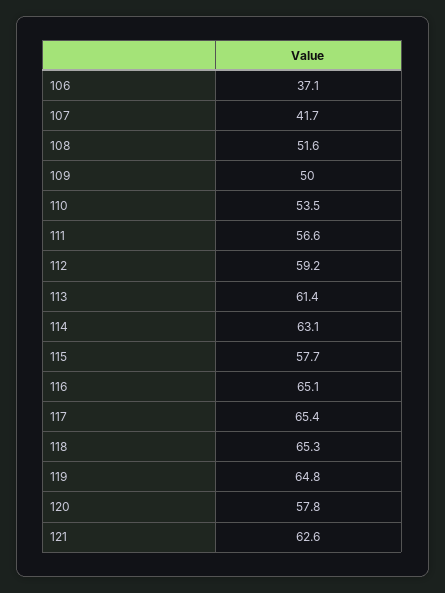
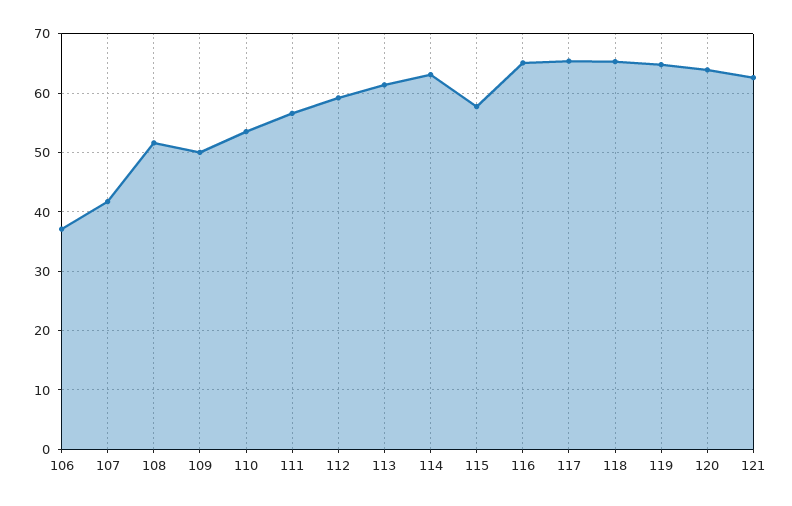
  {
    "106": 37.1,
    "107": 41.7,
    "108": 51.6,
    "109": 50,
    "110": 53.5,
    "111": 56.6,
    "112": 59.2,
    "113": 61.4,
    "114": 63.1,
    "115": 57.7,
    "116": 65.1,
    "117": 65.4,
    "118": 65.3,
    "119": 64.8,
-   "120": 57.8,
+   "120": 64,
    "121": 62.6
  }

